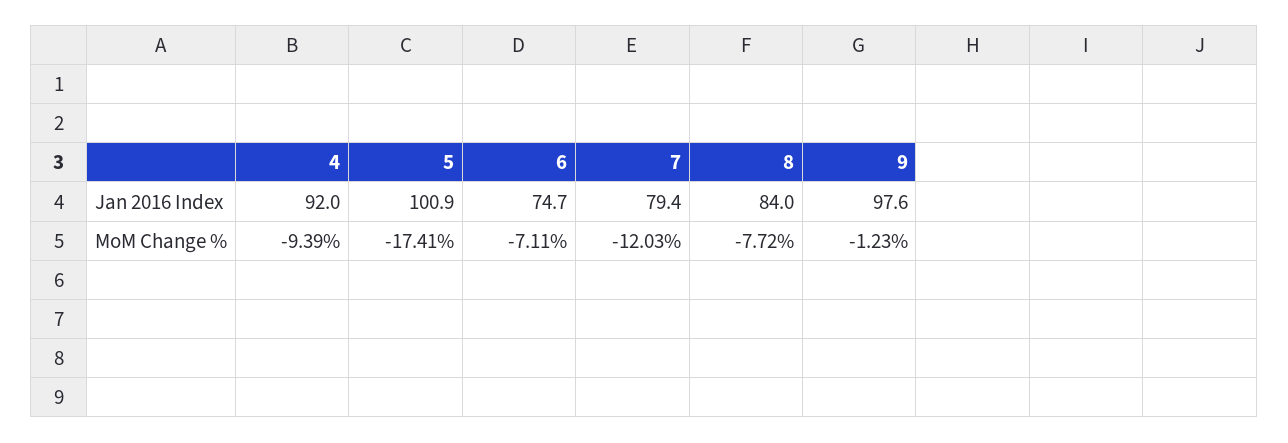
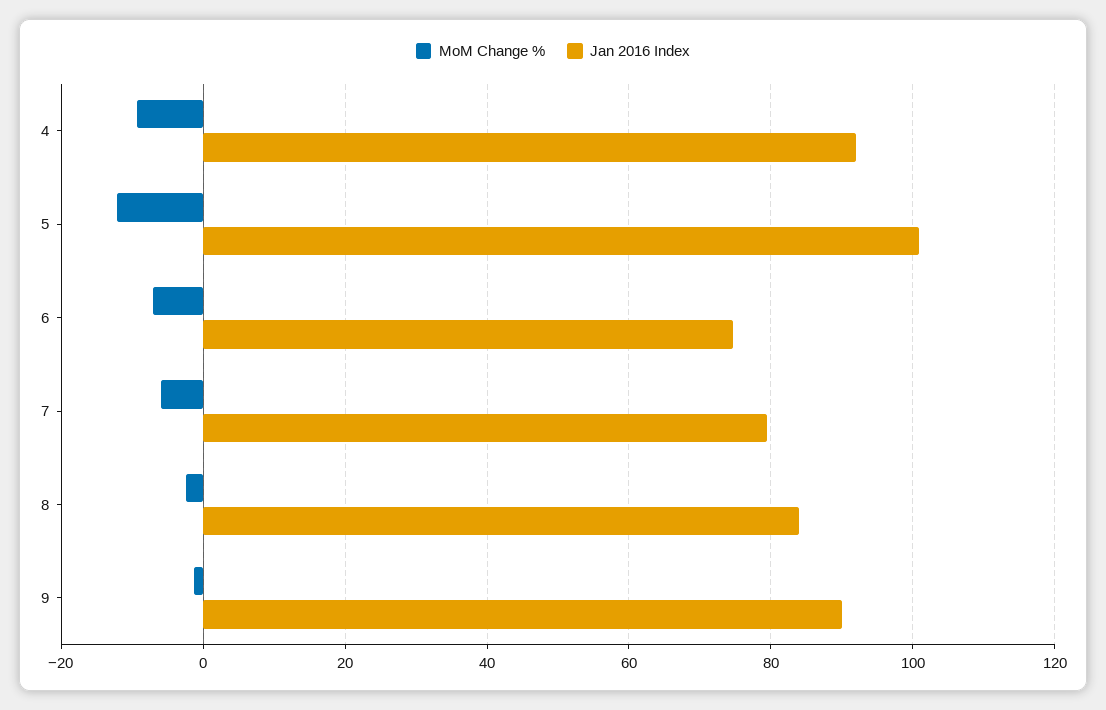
  {
    "Jan 2016 Index": {
      "4": 92,
      "5": 100.9,
      "6": 74.7,
      "7": 79.4,
      "8": 84,
-     "9": 97.6
+     "9": 90
    },
    "MoM Change %": {
      "4": -9.39,
-     "5": -17.41,
+     "5": -12,
      "6": -7.11,
-     "7": -12.03,
+     "7": -6,
-     "8": -7.72,
+     "8": -2,
      "9": -1.23
    }
  }

